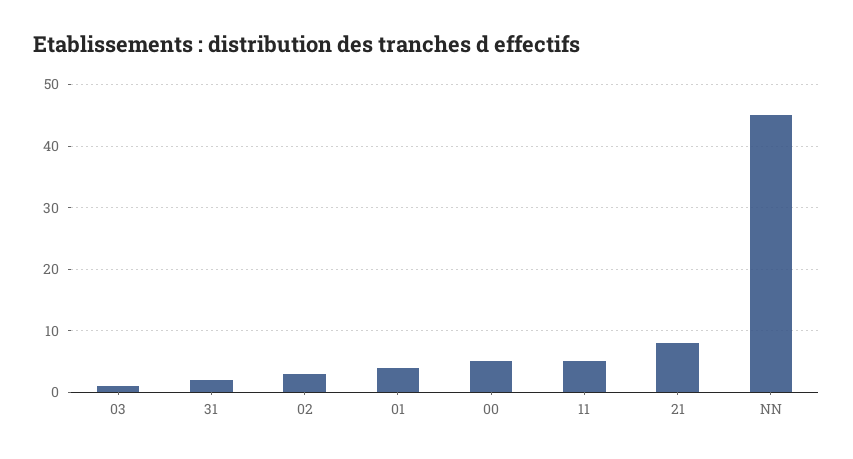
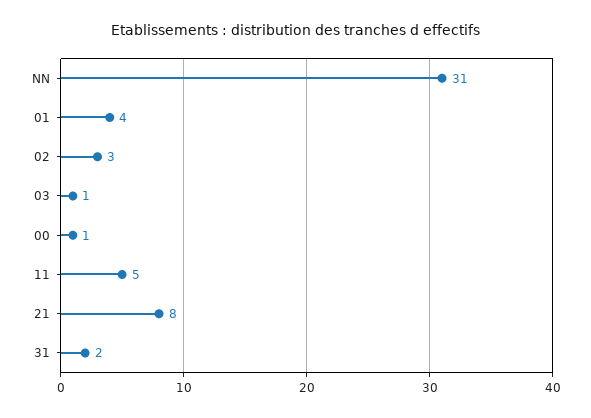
  {
    "03": 1,
    "31": 2,
    "02": 3,
    "01": 4,
-   "00": 5,
+   "00": 1,
    "11": 5,
    "21": 8,
-   "NN": 45
+   "NN": 31
  }

